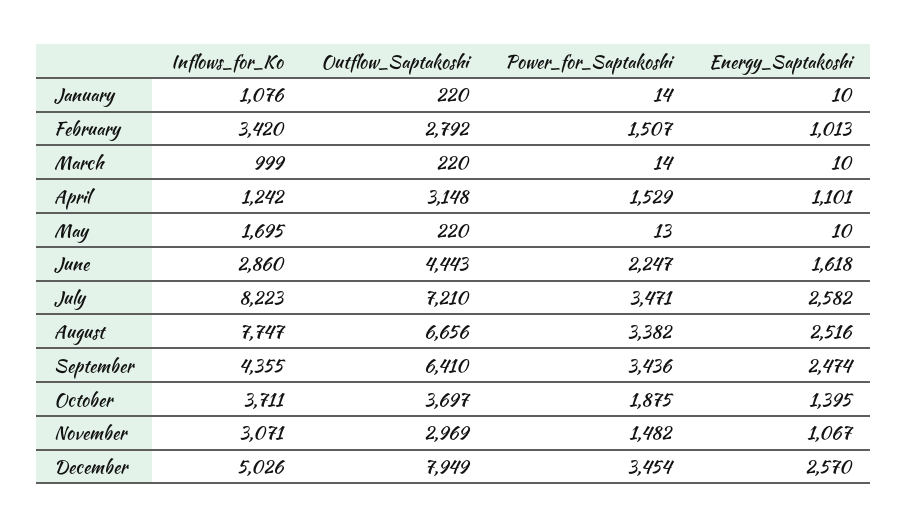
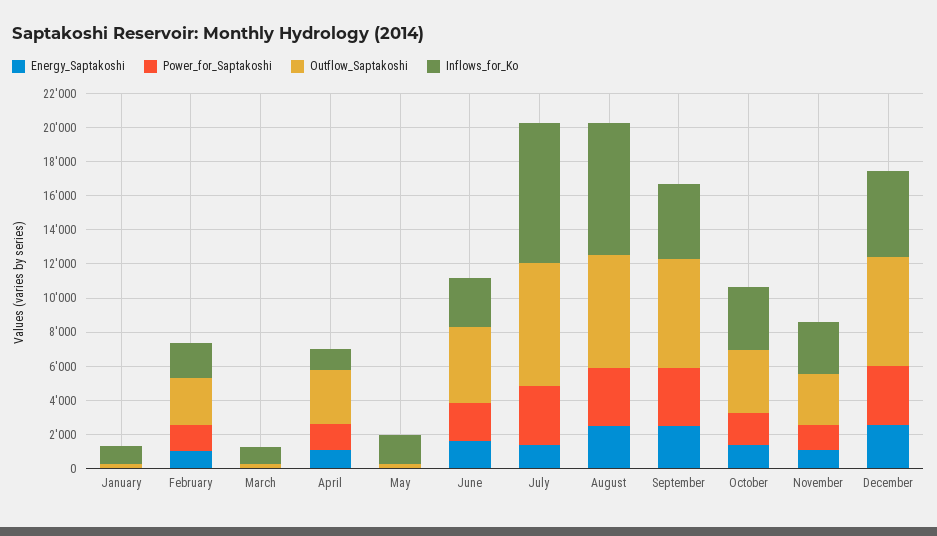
  {
    "Inflows_for_Ko": {
      "January": 1076,
-     "February": 3420,
+     "February": 2000,
      "March": 999,
      "April": 1242,
      "May": 1695,
      "June": 2860,
      "July": 8223,
      "August": 7747,
      "September": 4355,
      "October": 3711,
      "November": 3071,
      "December": 5026
    },
    "Outflow_Saptakoshi": {
      "January": 220,
      "February": 2792,
      "March": 220,
      "April": 3148,
      "May": 220,
      "June": 4443,
      "July": 7210,
      "August": 6656,
      "September": 6410,
      "October": 3697,
      "November": 2969,
-     "December": 7949
+     "December": 6500
    },
    "Power_for_Saptakoshi": {
      "January": 14,
      "February": 1507,
      "March": 14,
      "April": 1529,
      "May": 13,
      "June": 2247,
      "July": 3471,
      "August": 3382,
      "September": 3436,
      "October": 1875,
      "November": 1482,
      "December": 3454
    },
    "Energy_Saptakoshi": {
      "January": 10,
      "February": 1013,
      "March": 10,
      "April": 1101,
      "May": 10,
      "June": 1618,
-     "July": 2582,
+     "July": 1500,
      "August": 2516,
      "September": 2474,
      "October": 1395,
      "November": 1067,
      "December": 2570
    }
  }

